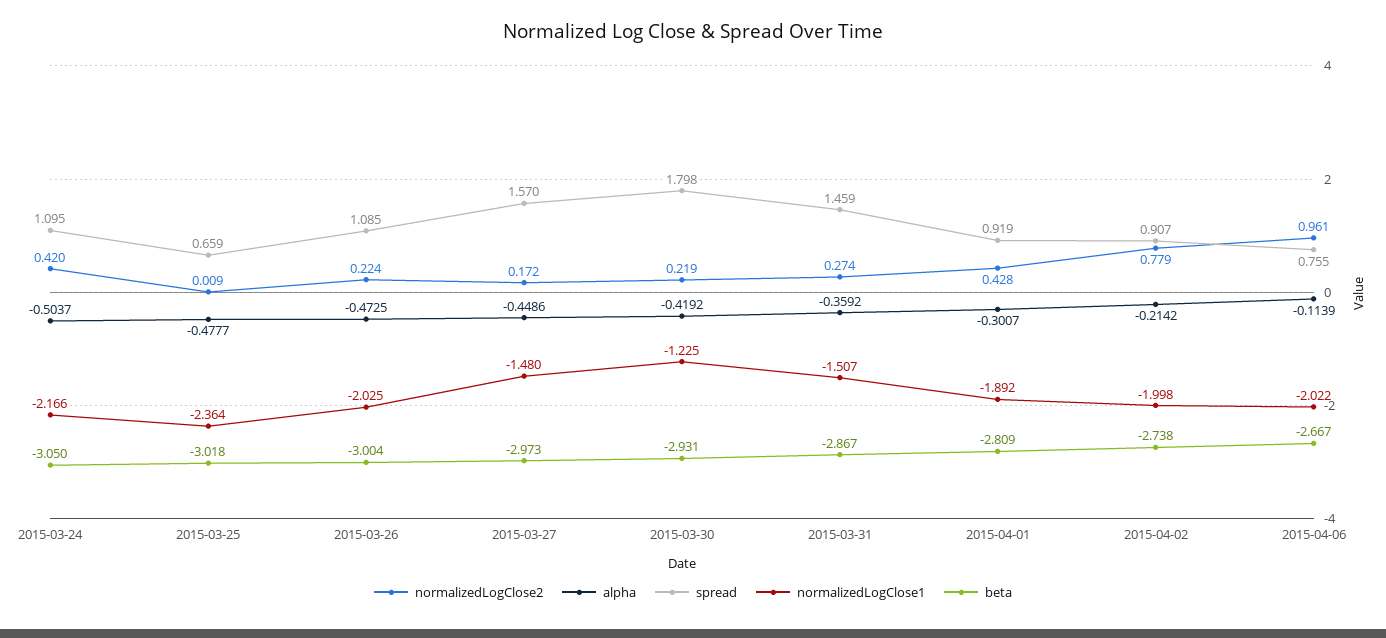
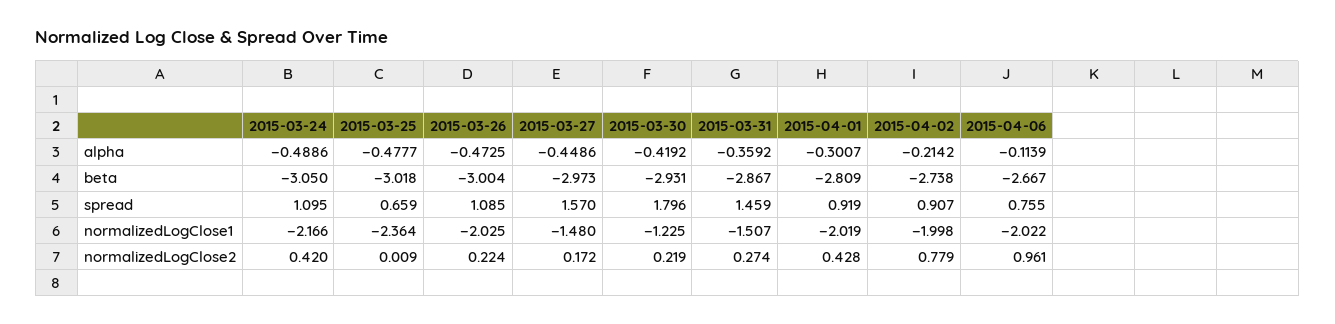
  {
    "normalizedLogClose2": {
      "2015-03-24": 0.42,
      "2015-03-25": 0.009,
      "2015-03-26": 0.224,
      "2015-03-27": 0.172,
      "2015-03-30": 0.219,
      "2015-03-31": 0.274,
      "2015-04-01": 0.428,
      "2015-04-02": 0.779,
      "2015-04-06": 0.961
    },
    "alpha": {
-     "2015-03-24": -0.5037,
+     "2015-03-24": -0.4886,
      "2015-03-25": -0.4777,
      "2015-03-26": -0.4725,
      "2015-03-27": -0.4486,
      "2015-03-30": -0.4192,
      "2015-03-31": -0.3592,
      "2015-04-01": -0.3007,
      "2015-04-02": -0.2142,
      "2015-04-06": -0.1139
    },
    "spread": {
      "2015-03-24": 1.095,
      "2015-03-25": 0.659,
      "2015-03-26": 1.085,
      "2015-03-27": 1.57,
-     "2015-03-30": 1.798,
+     "2015-03-30": 1.796,
      "2015-03-31": 1.459,
      "2015-04-01": 0.919,
      "2015-04-02": 0.907,
      "2015-04-06": 0.755
    },
    "normalizedLogClose1": {
      "2015-03-24": -2.166,
      "2015-03-25": -2.364,
      "2015-03-26": -2.025,
      "2015-03-27": -1.48,
      "2015-03-30": -1.225,
      "2015-03-31": -1.507,
-     "2015-04-01": -1.892,
+     "2015-04-01": -2.019,
      "2015-04-02": -1.998,
      "2015-04-06": -2.022
    },
    "beta": {
      "2015-03-24": -3.05,
      "2015-03-25": -3.018,
      "2015-03-26": -3.004,
      "2015-03-27": -2.973,
      "2015-03-30": -2.931,
      "2015-03-31": -2.867,
      "2015-04-01": -2.809,
      "2015-04-02": -2.738,
      "2015-04-06": -2.667
    }
  }

